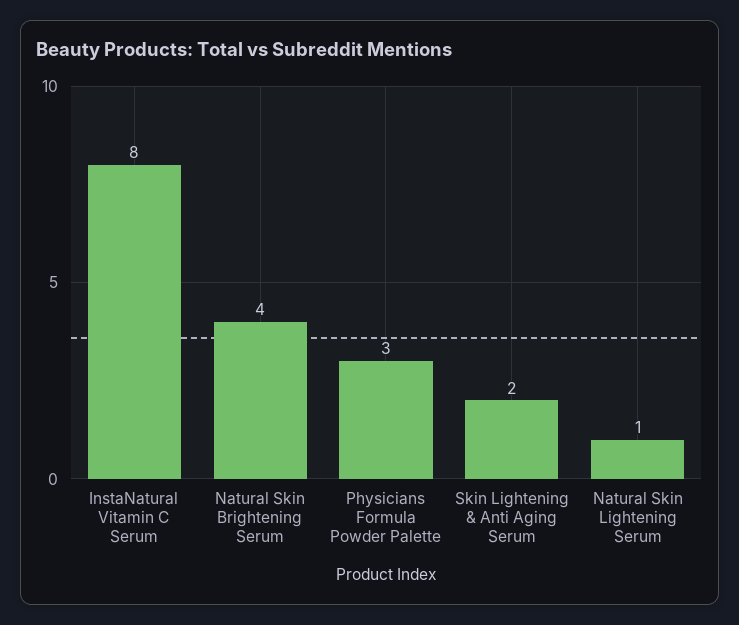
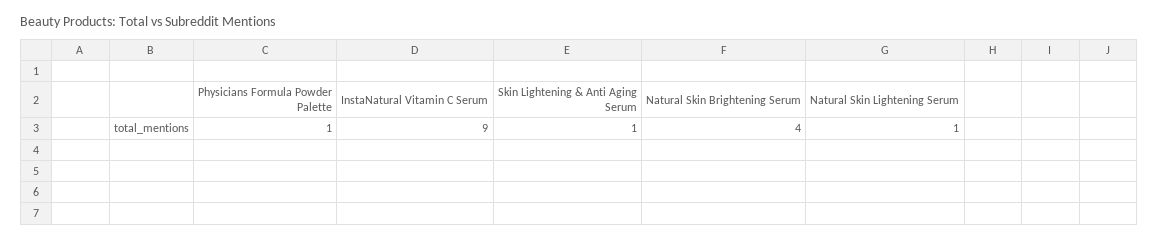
  {
-   "InstaNatural Vitamin C Serum": 8,
+   "InstaNatural Vitamin C Serum": 9,
    "Natural Skin Brightening Serum": 4,
-   "Physicians Formula Powder Palette": 3,
+   "Physicians Formula Powder Palette": 1,
-   "Skin Lightening & Anti Aging Serum": 2,
+   "Skin Lightening & Anti Aging Serum": 1,
    "Natural Skin Lightening Serum": 1
  }

